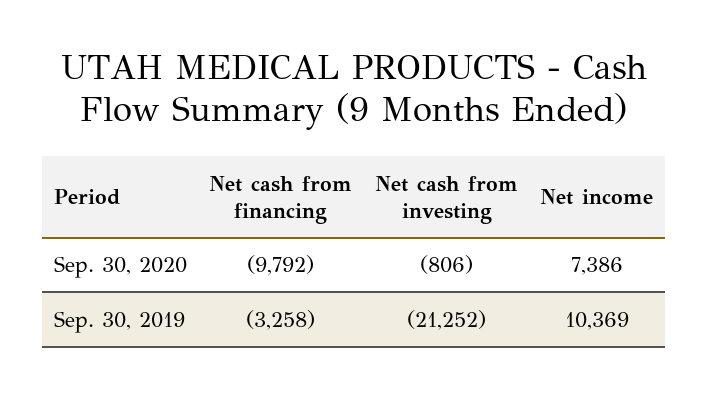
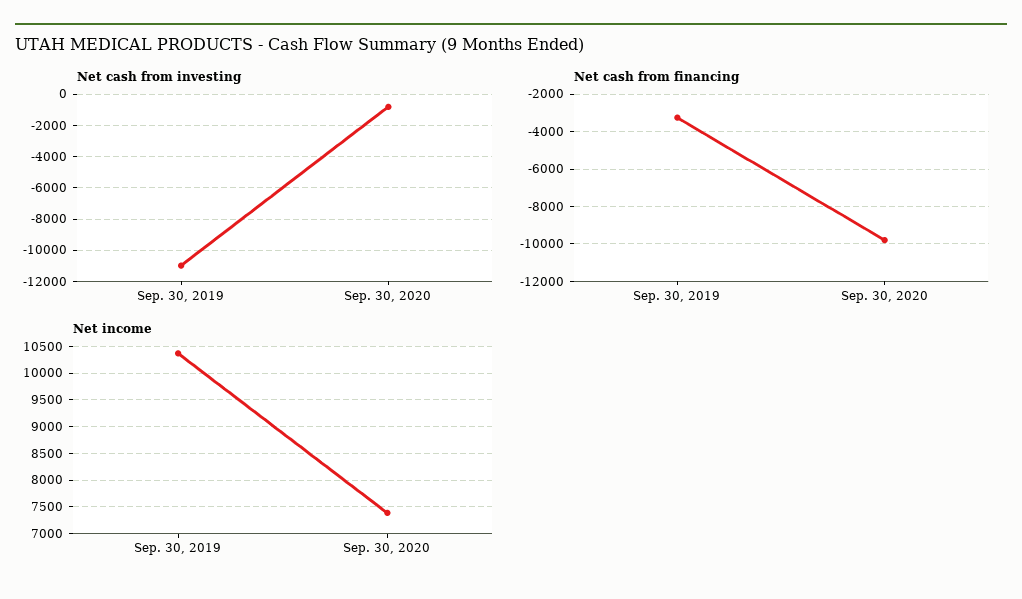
  {
    "Net cash from financing": {
      "Sep. 30, 2020": -9792,
      "Sep. 30, 2019": -3258
    },
    "Net cash from investing": {
      "Sep. 30, 2020": -806,
-     "Sep. 30, 2019": -21252
+     "Sep. 30, 2019": -11000
    },
    "Net income": {
      "Sep. 30, 2020": 7386,
      "Sep. 30, 2019": 10369
    }
  }

